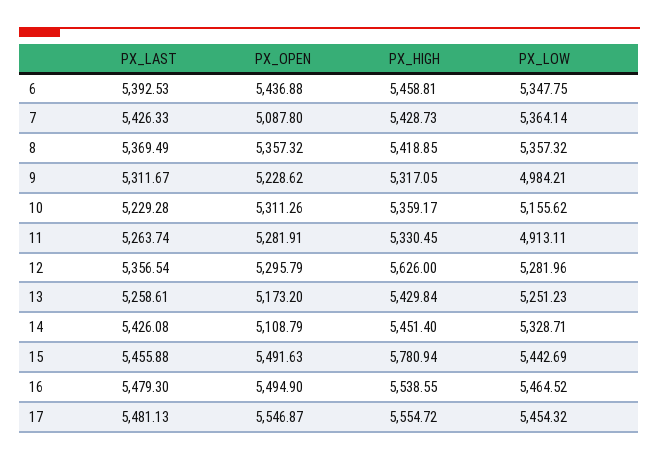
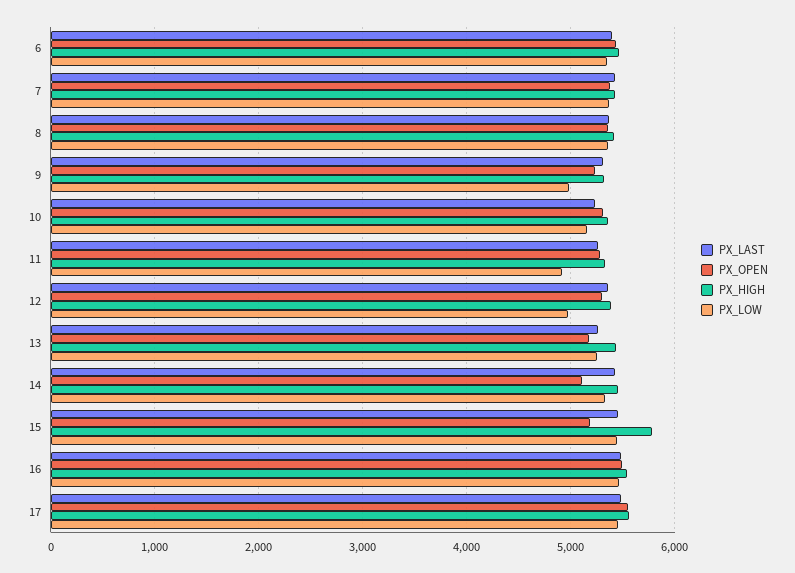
  {
    "PX_LAST": {
      "6": 5392.53,
      "7": 5426.33,
      "8": 5369.49,
      "9": 5311.67,
      "10": 5229.28,
      "11": 5263.74,
      "12": 5356.54,
      "13": 5258.61,
      "14": 5426.08,
      "15": 5455.88,
      "16": 5479.3,
      "17": 5481.13
    },
    "PX_OPEN": {
      "6": 5436.88,
-     "7": 5087.8,
+     "7": 5400,
      "8": 5357.32,
      "9": 5228.62,
      "10": 5311.26,
      "11": 5281.91,
      "12": 5295.79,
      "13": 5173.2,
      "14": 5108.79,
-     "15": 5491.63,
+     "15": 5200,
      "16": 5494.9,
      "17": 5546.87
    },
    "PX_HIGH": {
      "6": 5458.81,
      "7": 5428.73,
      "8": 5418.85,
      "9": 5317.05,
      "10": 5359.17,
      "11": 5330.45,
-     "12": 5626,
+     "12": 5400,
      "13": 5429.84,
      "14": 5451.4,
      "15": 5780.94,
      "16": 5538.55,
      "17": 5554.72
    },
    "PX_LOW": {
      "6": 5347.75,
      "7": 5364.14,
      "8": 5357.32,
      "9": 4984.21,
      "10": 5155.62,
      "11": 4913.11,
-     "12": 5281.96,
+     "12": 5000,
      "13": 5251.23,
      "14": 5328.71,
      "15": 5442.69,
      "16": 5464.52,
      "17": 5454.32
    }
  }

